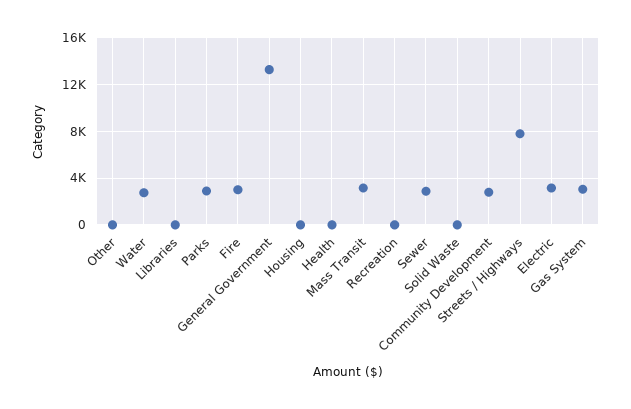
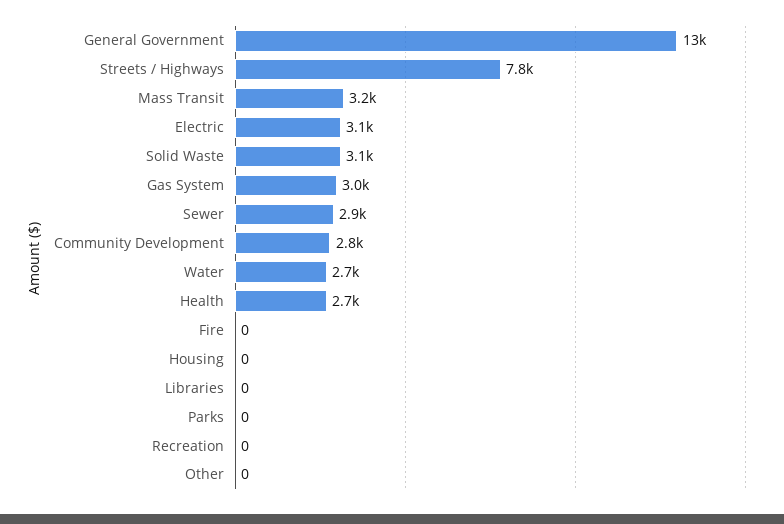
  {
    "Other": 0,
    "Water": 2700,
    "Libraries": 0,
-   "Parks": 3000,
+   "Parks": 0,
-   "Fire": 3000,
+   "Fire": 0,
    "General Government": 13000,
    "Housing": 0,
-   "Health": 0,
+   "Health": 2700,
    "Mass Transit": 3200,
    "Recreation": 0,
    "Sewer": 2900,
-   "Solid Waste": 0,
+   "Solid Waste": 3100,
    "Community Development": 2800,
    "Streets / Highways": 7800,
    "Electric": 3100,
    "Gas System": 3000
  }

